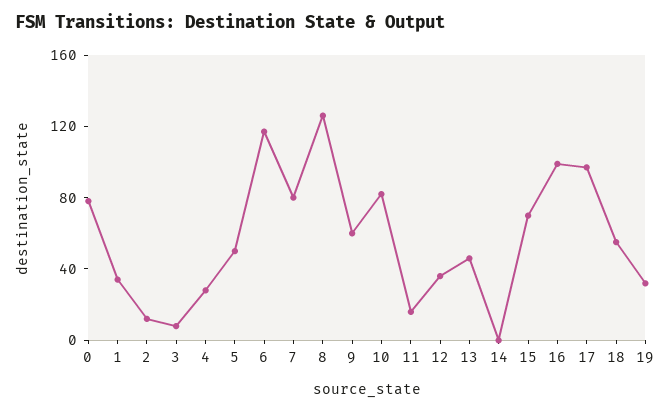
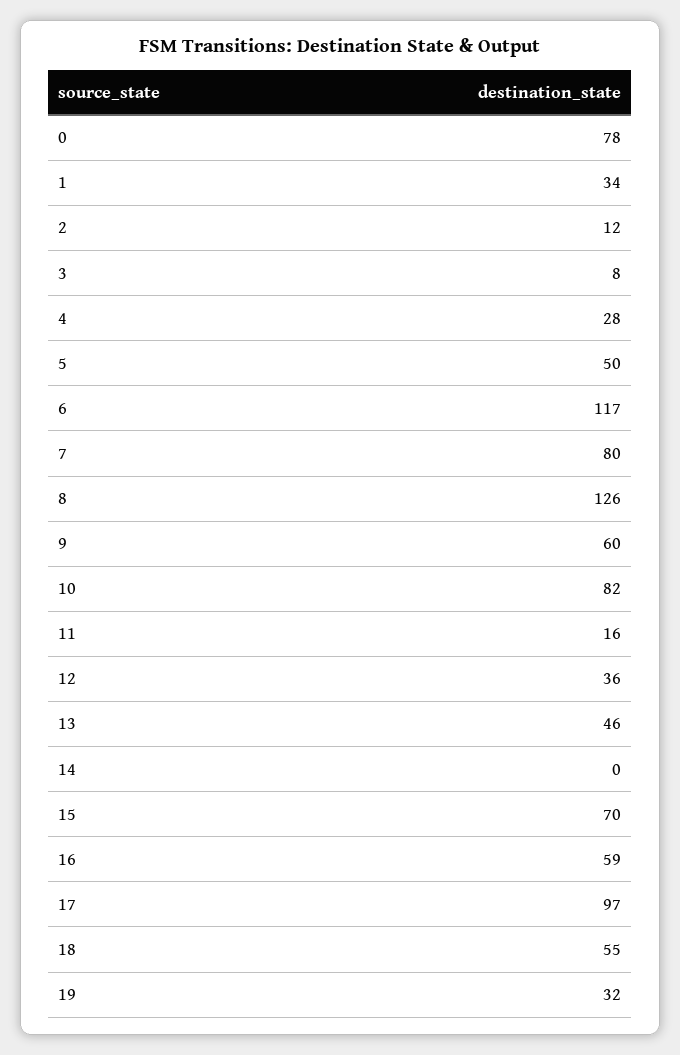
  {
    "0": 78,
    "1": 34,
    "2": 12,
    "3": 8,
    "4": 28,
    "5": 50,
    "6": 117,
    "7": 80,
    "8": 126,
    "9": 60,
    "10": 82,
    "11": 16,
    "12": 36,
    "13": 46,
    "14": 0,
    "15": 70,
-   "16": 100,
+   "16": 59,
    "17": 97,
    "18": 55,
    "19": 32
  }

